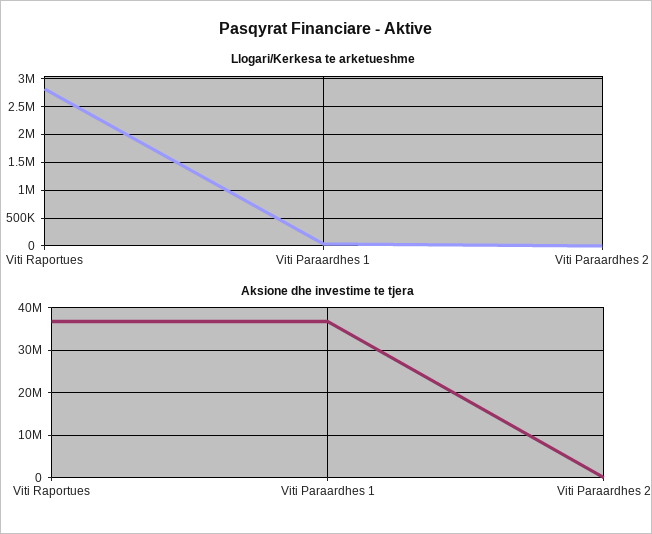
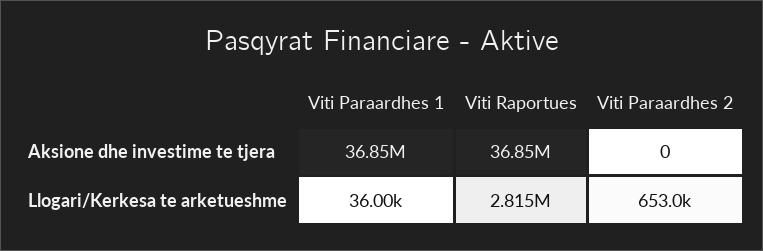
  {
    "Llogari/Kerkesa te arketueshme": {
      "Viti Raportues": 2815000,
      "Viti Paraardhes 1": 36000,
-     "Viti Paraardhes 2": 0
+     "Viti Paraardhes 2": 653000
    },
    "Aksione dhe investime te tjera": {
      "Viti Raportues": 36850000,
      "Viti Paraardhes 1": 36850000,
      "Viti Paraardhes 2": 0
    }
  }

